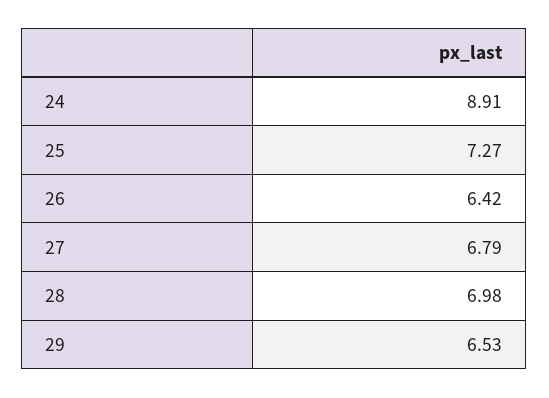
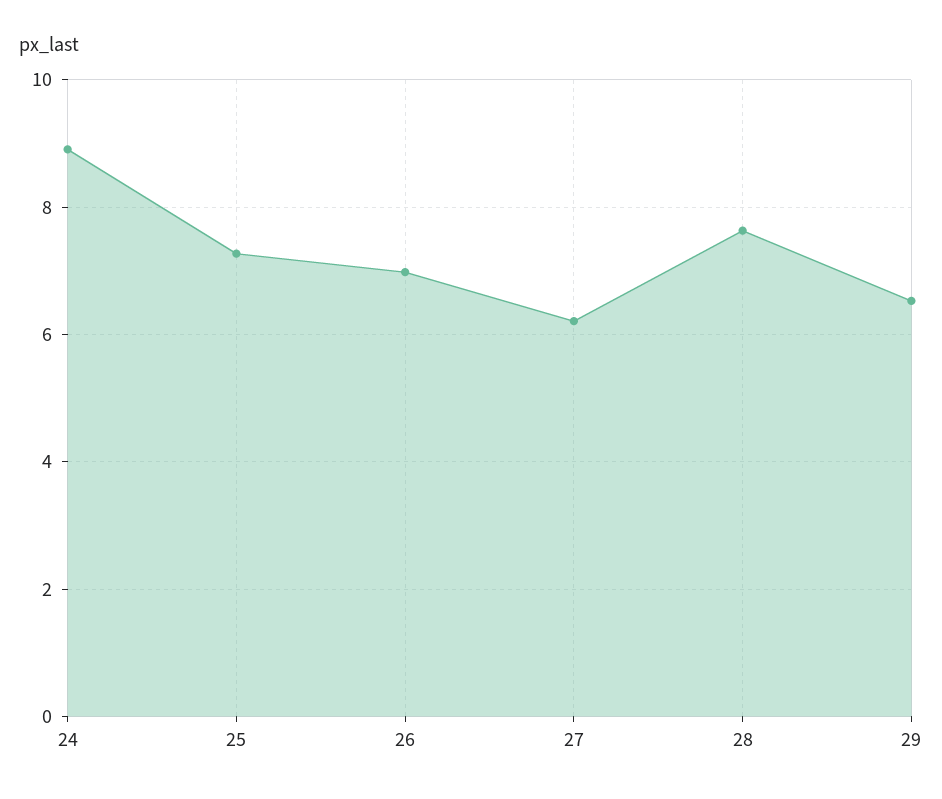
  {
    "24": 8.91,
    "25": 7.27,
-   "26": 6.42,
+   "26": 7,
-   "27": 6.79,
+   "27": 6.2,
-   "28": 6.98,
+   "28": 7.6,
    "29": 6.53
  }

